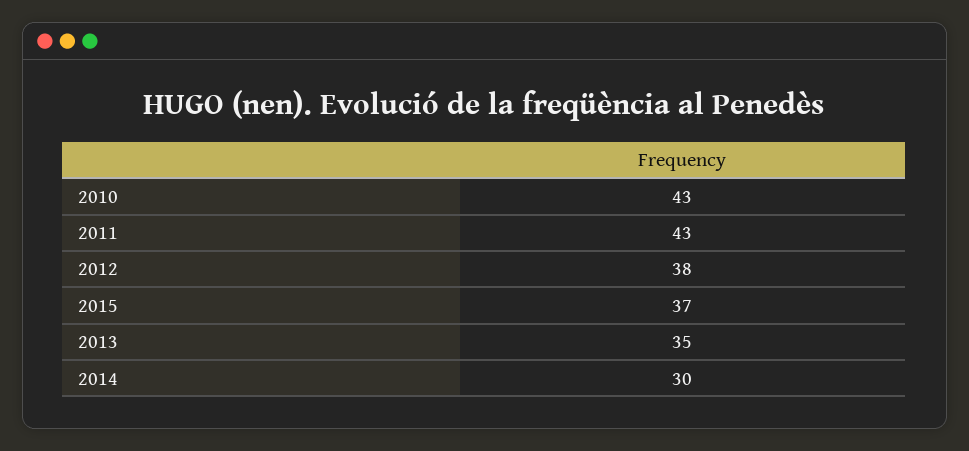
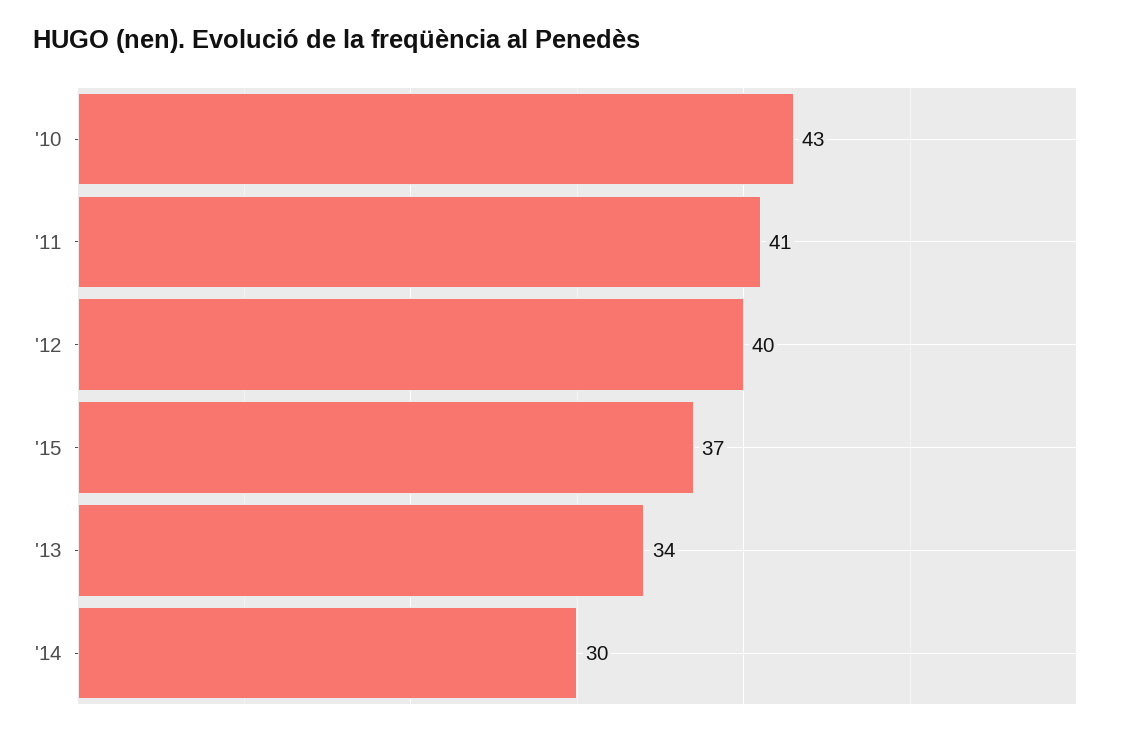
  {
    "2010": 43,
-   "2011": 43,
+   "2011": 41,
-   "2012": 38,
+   "2012": 40,
    "2015": 37,
-   "2013": 35,
+   "2013": 34,
    "2014": 30
  }

